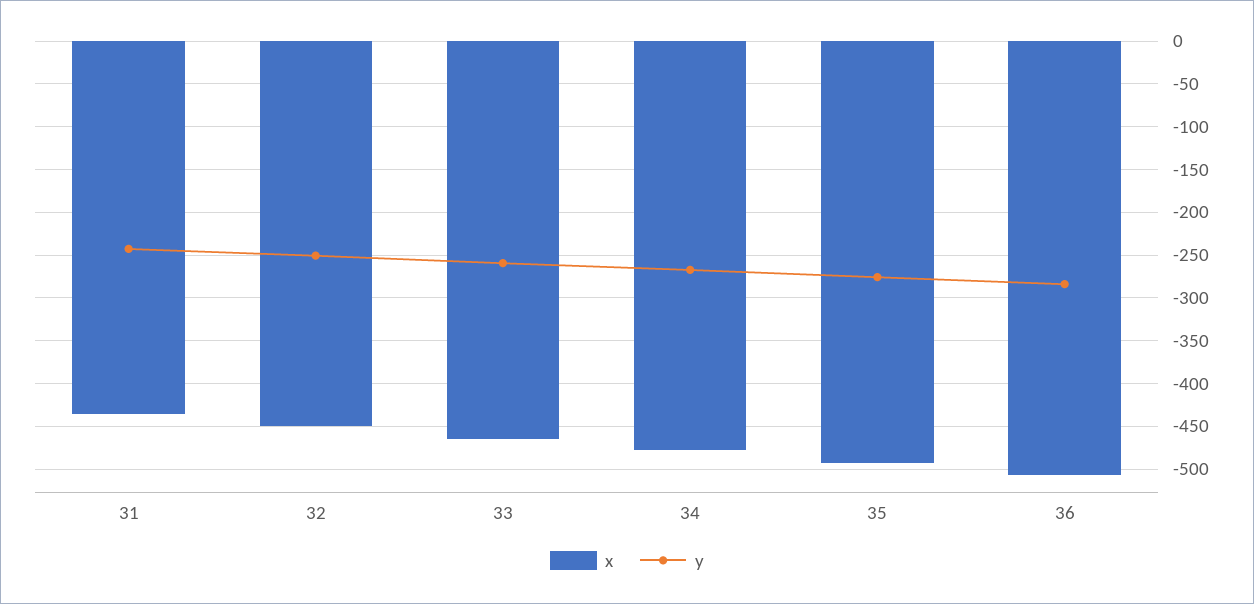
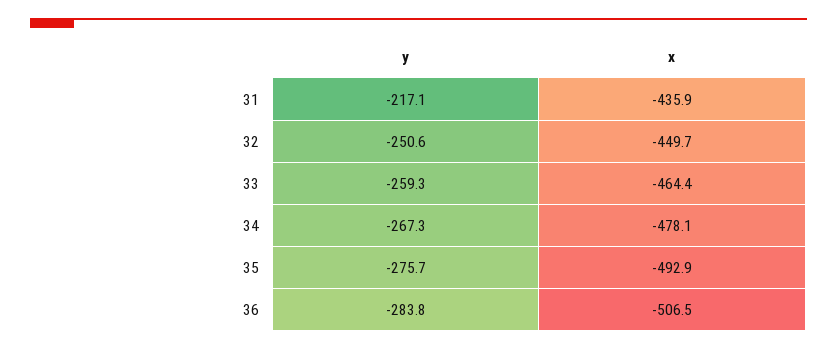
  {
    "x": {
      "31": -435.9,
      "32": -449.7,
      "33": -464.4,
      "34": -478.1,
      "35": -492.9,
      "36": -506.5
    },
    "y": {
-     "31": -240,
+     "31": -217.1,
      "32": -250.6,
      "33": -259.3,
      "34": -267.3,
      "35": -275.7,
      "36": -283.8
    }
  }

